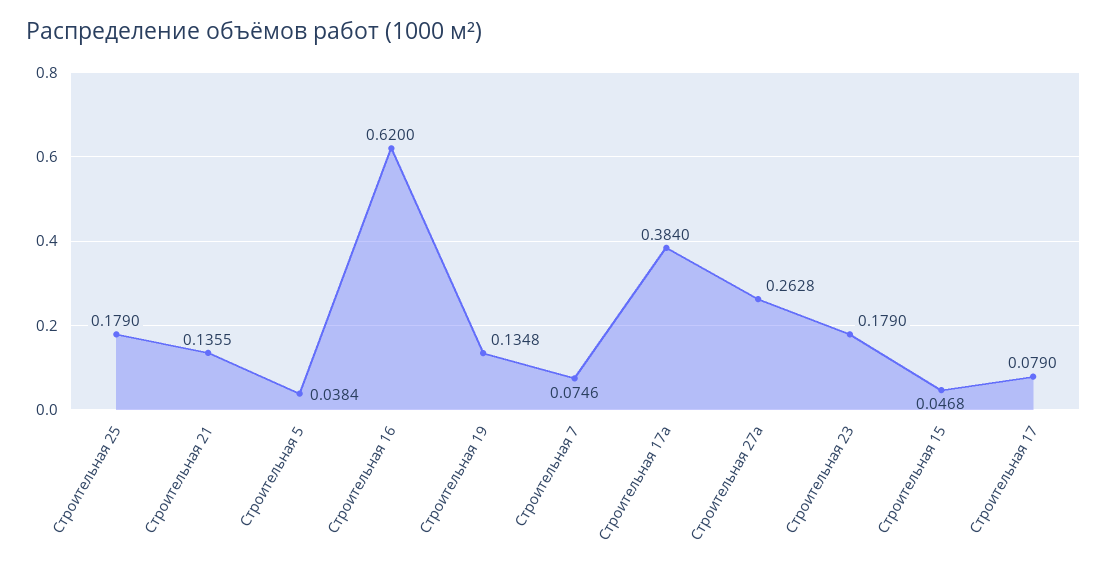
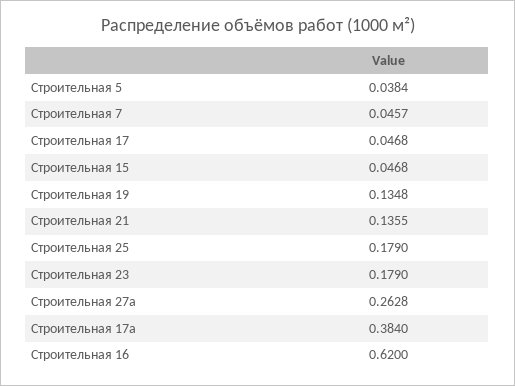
  {
    "Строительная 25": 0.179,
    "Строительная 21": 0.1355,
    "Строительная 5": 0.0384,
    "Строительная 16": 0.62,
    "Строительная 19": 0.1348,
-   "Строительная 7": 0.0746,
+   "Строительная 7": 0.0457,
    "Строительная 17а": 0.384,
    "Строительная 27а": 0.2628,
    "Строительная 23": 0.179,
    "Строительная 15": 0.0468,
-   "Строительная 17": 0.079
+   "Строительная 17": 0.0468
  }

